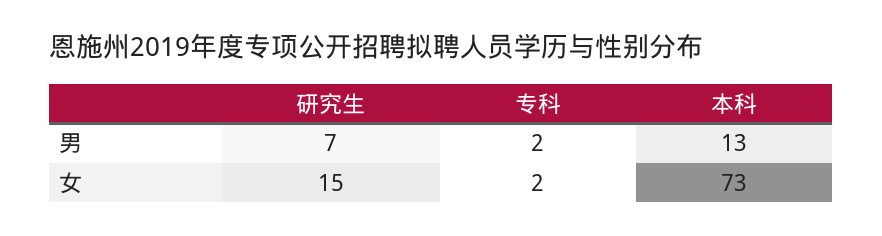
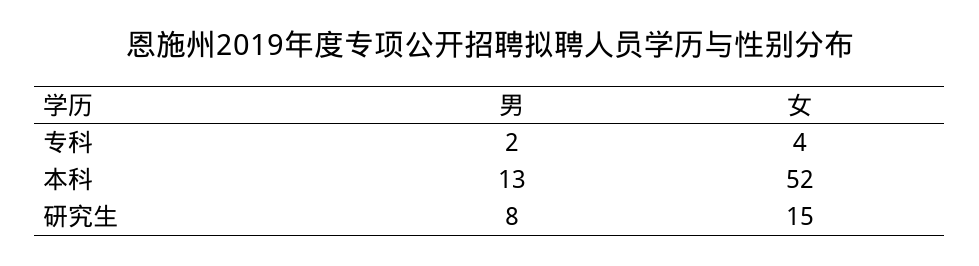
  {
    "研究生": {
-     "男": 7,
+     "男": 8,
      "女": 15
    },
    "专科": {
      "男": 2,
-     "女": 2
+     "女": 4
    },
    "本科": {
      "男": 13,
-     "女": 73
+     "女": 52
    }
  }

